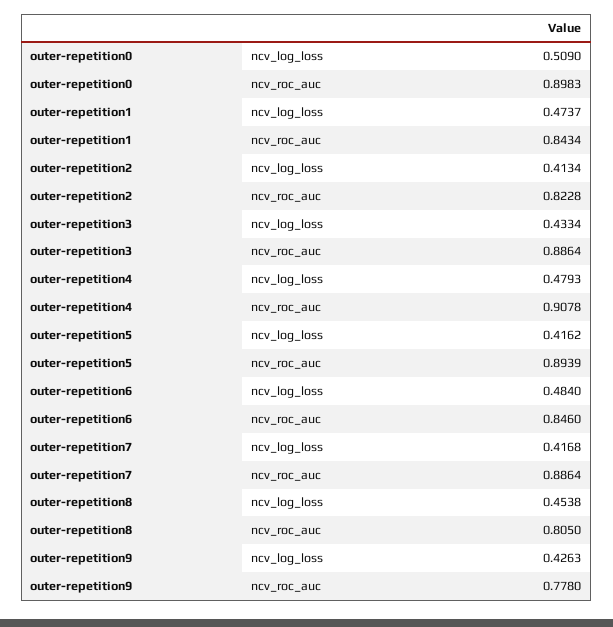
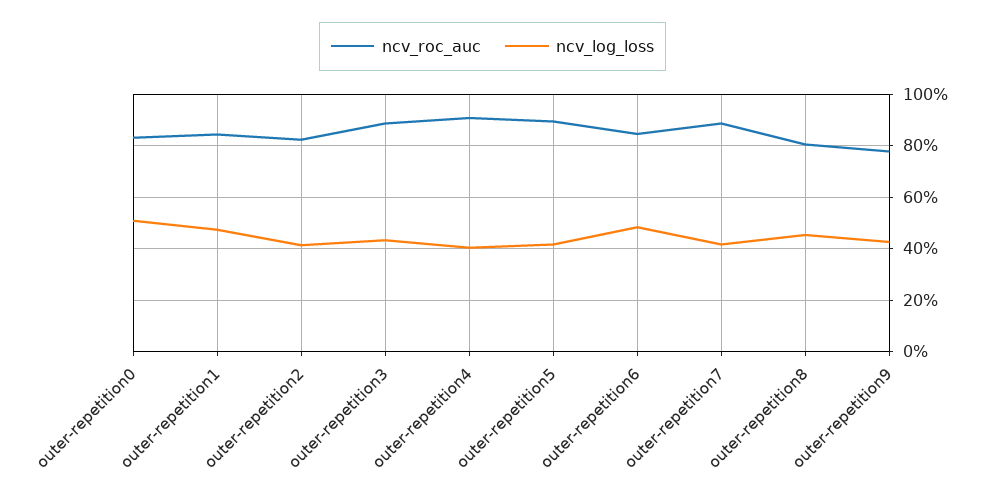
  {
    "ncv_log_loss": {
      "outer-repetition0": 0.509,
      "outer-repetition1": 0.4737,
      "outer-repetition2": 0.4134,
      "outer-repetition3": 0.4334,
-     "outer-repetition4": 0.4793,
+     "outer-repetition4": 0.4,
      "outer-repetition5": 0.4162,
      "outer-repetition6": 0.484,
      "outer-repetition7": 0.4168,
      "outer-repetition8": 0.4538,
      "outer-repetition9": 0.4263
    },
    "ncv_roc_auc": {
-     "outer-repetition0": 0.8983,
+     "outer-repetition0": 0.825,
      "outer-repetition1": 0.8434,
      "outer-repetition2": 0.8228,
      "outer-repetition3": 0.8864,
      "outer-repetition4": 0.9078,
      "outer-repetition5": 0.8939,
      "outer-repetition6": 0.846,
      "outer-repetition7": 0.8864,
      "outer-repetition8": 0.805,
      "outer-repetition9": 0.778
    }
  }

